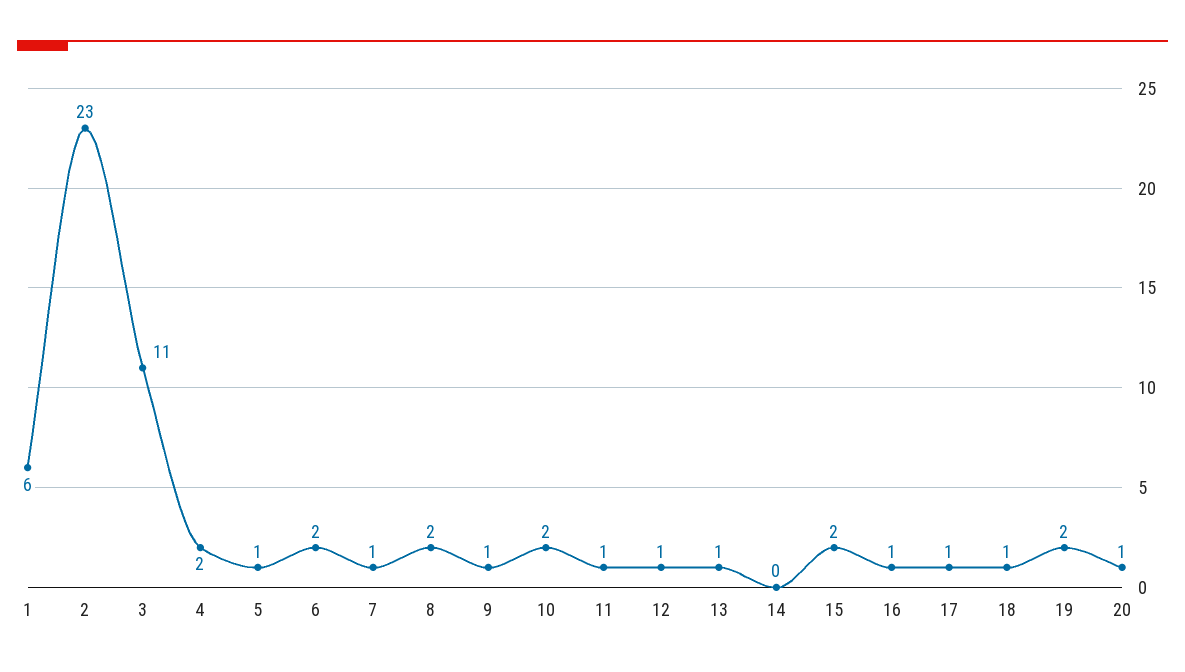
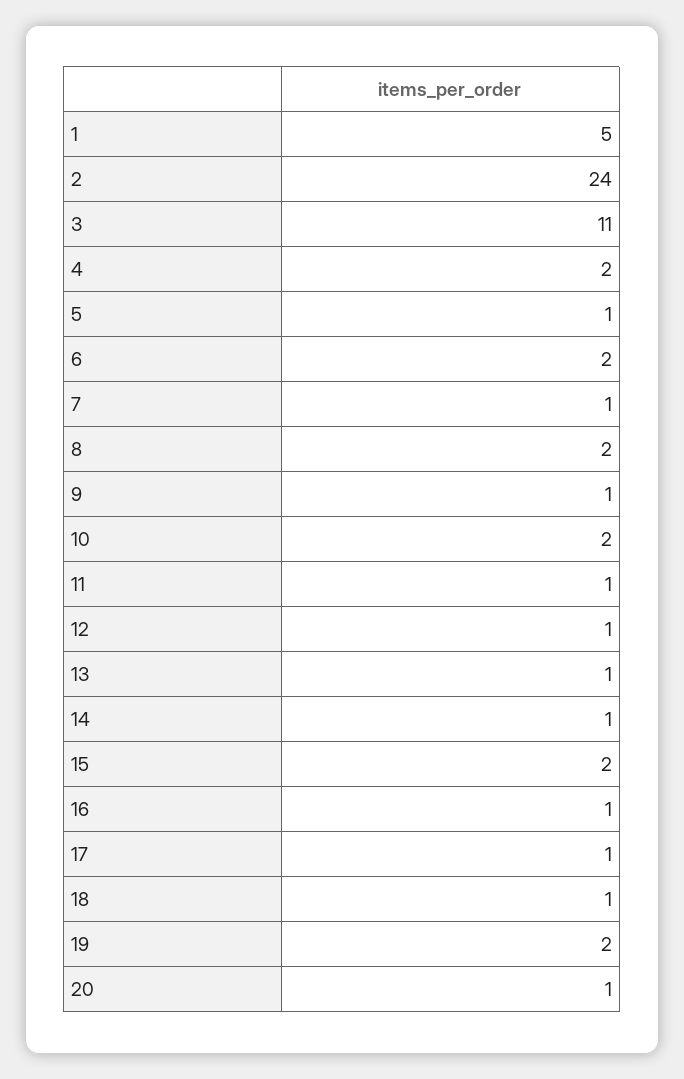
  {
-   "1": 6,
+   "1": 5,
-   "2": 23,
+   "2": 24,
    "3": 11,
    "4": 2,
    "5": 1,
    "6": 2,
    "7": 1,
    "8": 2,
    "9": 1,
    "10": 2,
    "11": 1,
    "12": 1,
    "13": 1,
-   "14": 0,
+   "14": 1,
    "15": 2,
    "16": 1,
    "17": 1,
    "18": 1,
    "19": 2,
    "20": 1
  }

